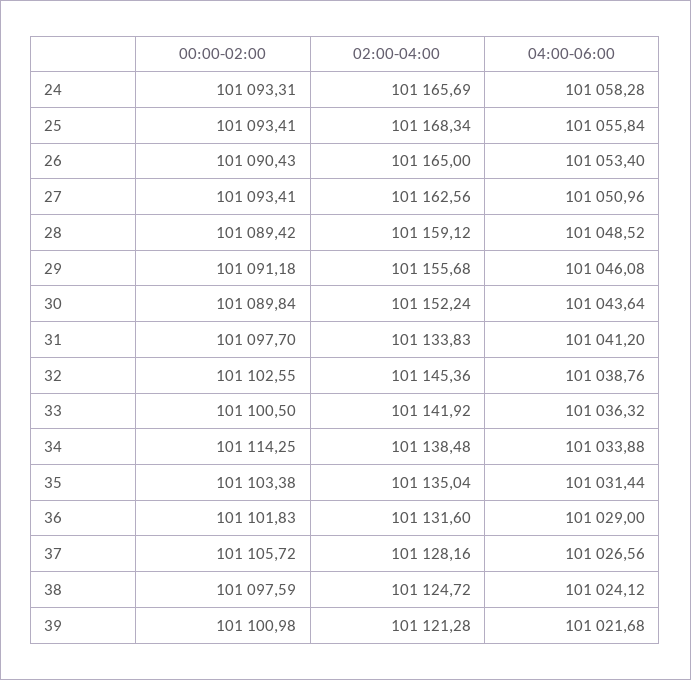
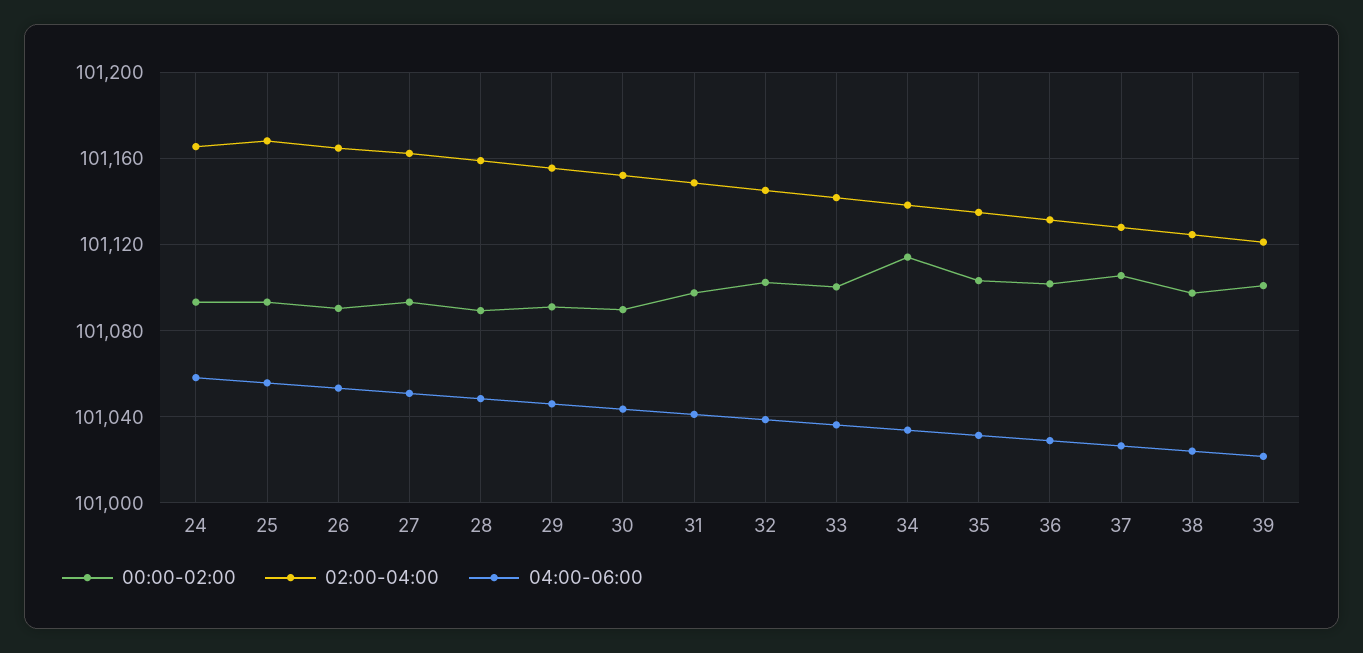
  {
    "00:00-02:00": {
      "24": 101093.31,
      "25": 101093.41,
      "26": 101090.43,
      "27": 101093.41,
      "28": 101089.42,
      "29": 101091.18,
      "30": 101089.84,
      "31": 101097.7,
      "32": 101102.55,
      "33": 101100.5,
      "34": 101114.25,
      "35": 101103.38,
      "36": 101101.83,
      "37": 101105.72,
      "38": 101097.59,
      "39": 101100.98
    },
    "02:00-04:00": {
      "24": 101165.69,
      "25": 101168.34,
      "26": 101165,
      "27": 101162.56,
      "28": 101159.12,
      "29": 101155.68,
      "30": 101152.24,
-     "31": 101133.83,
+     "31": 101150,
      "32": 101145.36,
      "33": 101141.92,
      "34": 101138.48,
      "35": 101135.04,
      "36": 101131.6,
      "37": 101128.16,
      "38": 101124.72,
      "39": 101121.28
    },
    "04:00-06:00": {
      "24": 101058.28,
      "25": 101055.84,
      "26": 101053.4,
      "27": 101050.96,
      "28": 101048.52,
      "29": 101046.08,
      "30": 101043.64,
      "31": 101041.2,
      "32": 101038.76,
      "33": 101036.32,
      "34": 101033.88,
      "35": 101031.44,
      "36": 101029,
      "37": 101026.56,
      "38": 101024.12,
      "39": 101021.68
    }
  }

